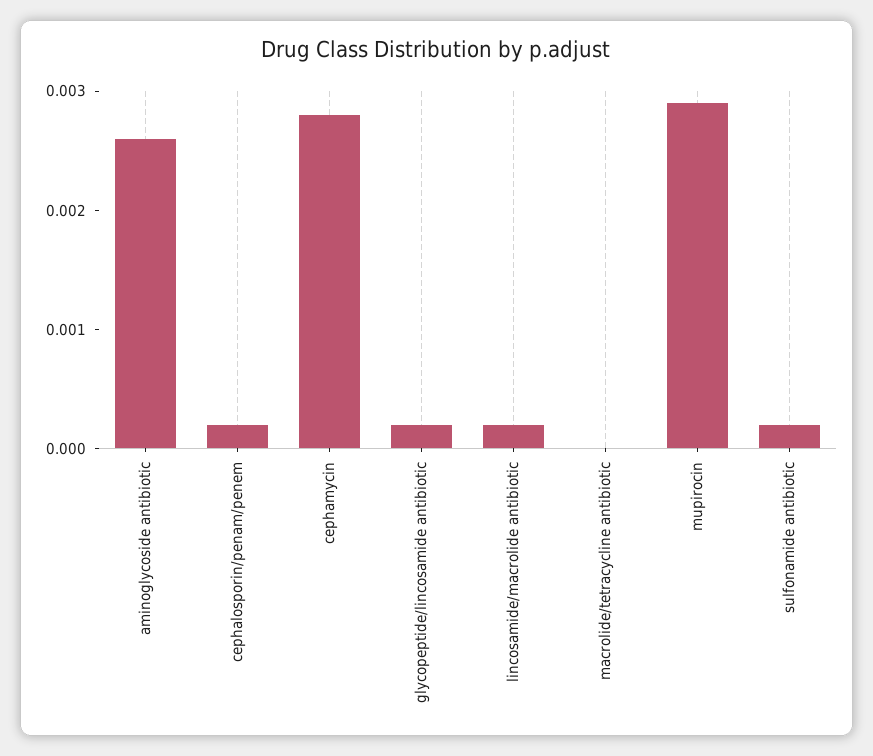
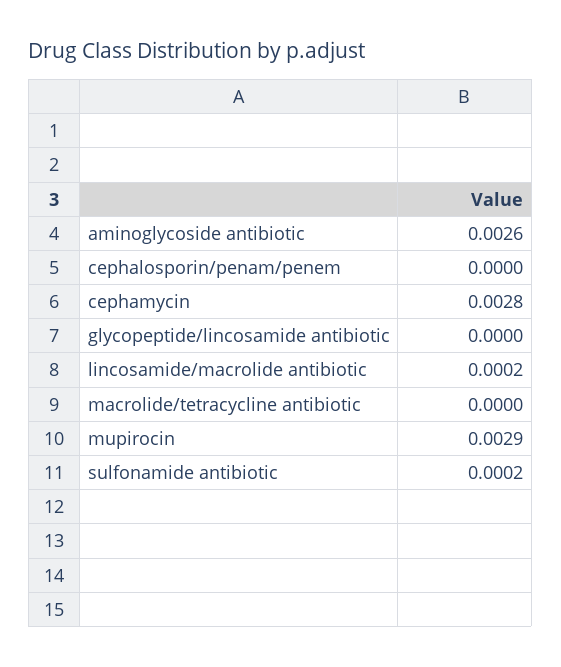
  {
    "aminoglycoside antibiotic": 0.0026,
-   "cephalosporin/penam/penem": 0.0002,
+   "cephalosporin/penam/penem": 0,
    "cephamycin": 0.0028,
-   "glycopeptide/lincosamide antibiotic": 0.0002,
+   "glycopeptide/lincosamide antibiotic": 0,
    "lincosamide/macrolide antibiotic": 0.0002,
    "macrolide/tetracycline antibiotic": 0,
    "mupirocin": 0.0029,
    "sulfonamide antibiotic": 0.0002
  }

